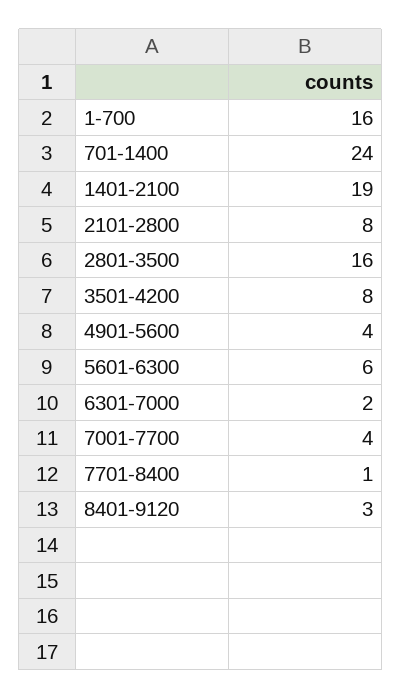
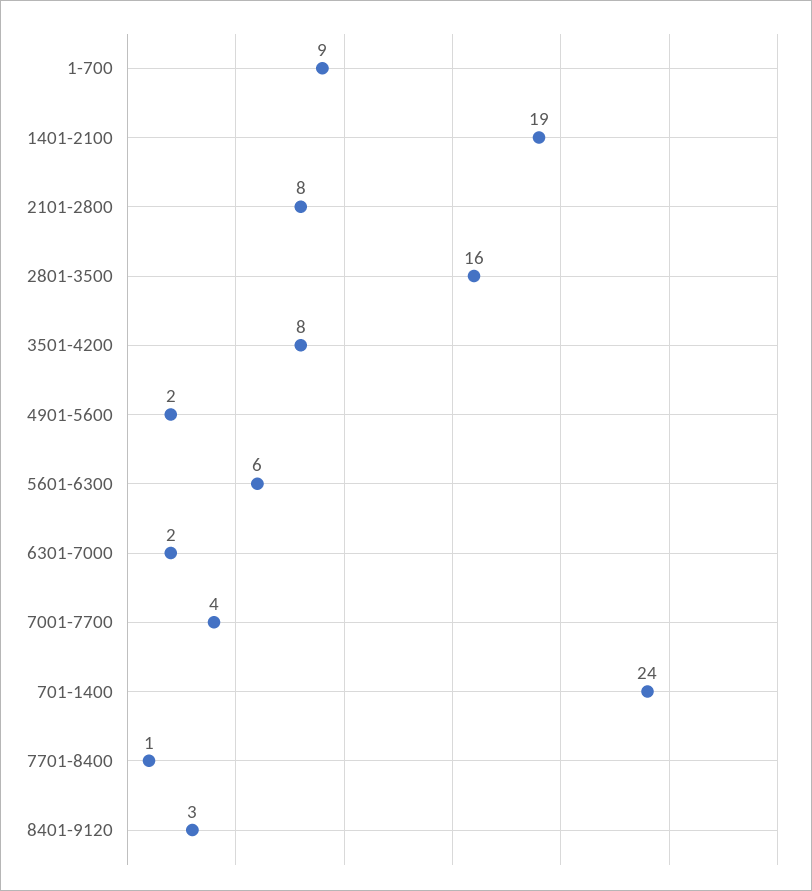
  {
-   "1-700": 16,
+   "1-700": 9,
    "701-1400": 24,
    "1401-2100": 19,
    "2101-2800": 8,
    "2801-3500": 16,
    "3501-4200": 8,
-   "4901-5600": 4,
+   "4901-5600": 2,
    "5601-6300": 6,
    "6301-7000": 2,
    "7001-7700": 4,
    "7701-8400": 1,
    "8401-9120": 3
  }

